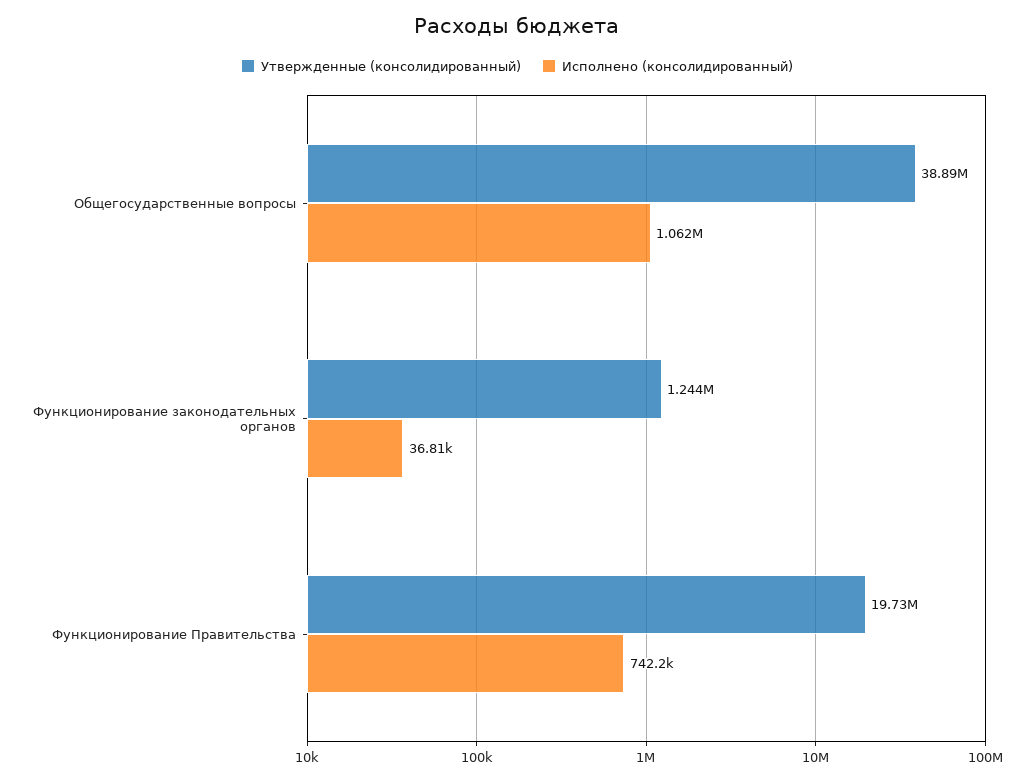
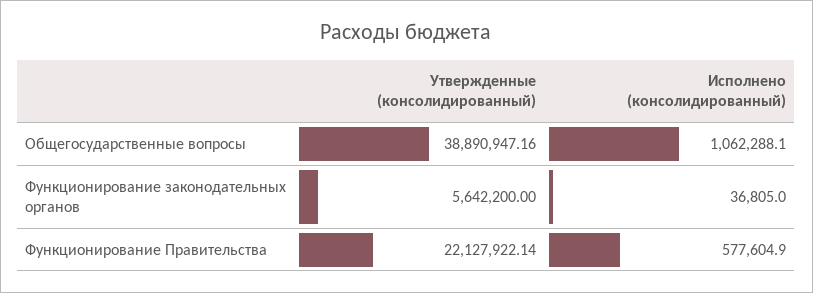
  {
    "Утвержденные (консолидированный)": {
      "Общегосударственные вопросы": 38890947.16,
-     "Функционирование законодательных органов": 1244000,
+     "Функционирование законодательных органов": 5642200,
-     "Функционирование Правительства": 19730000
+     "Функционирование Правительства": 22127922.14
    },
    "Исполнено (консолидированный)": {
      "Общегосударственные вопросы": 1062288.1,
      "Функционирование законодательных органов": 36805,
-     "Функционирование Правительства": 742200
+     "Функционирование Правительства": 577604.9
    }
  }

